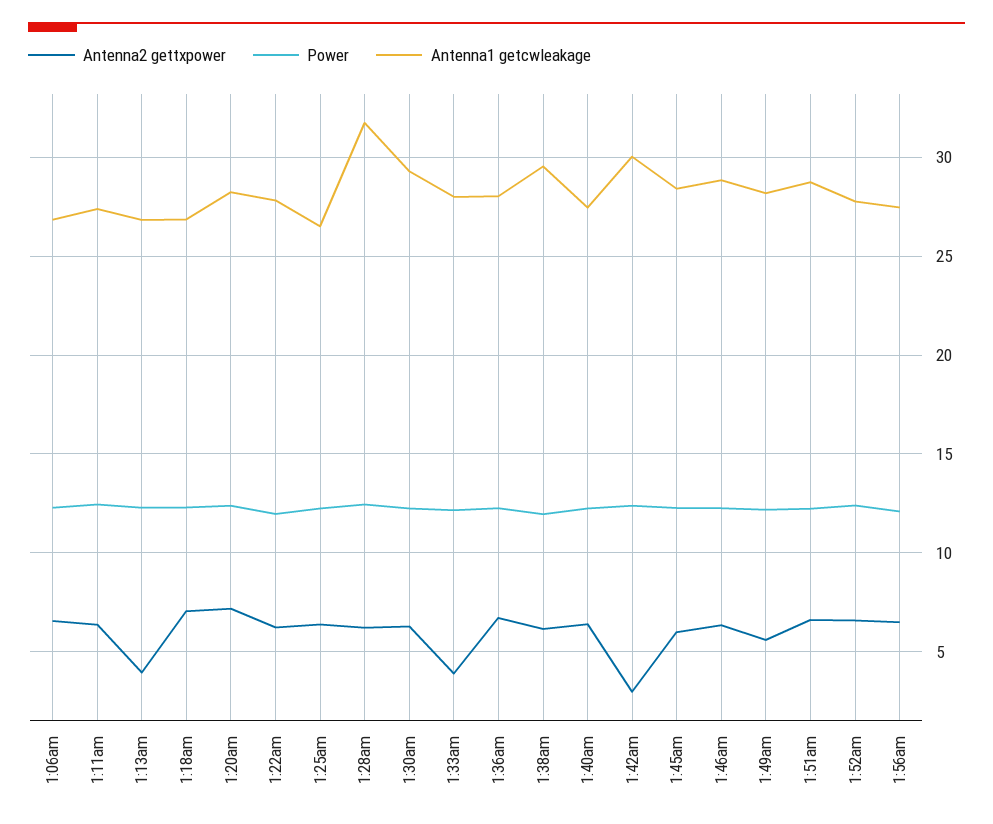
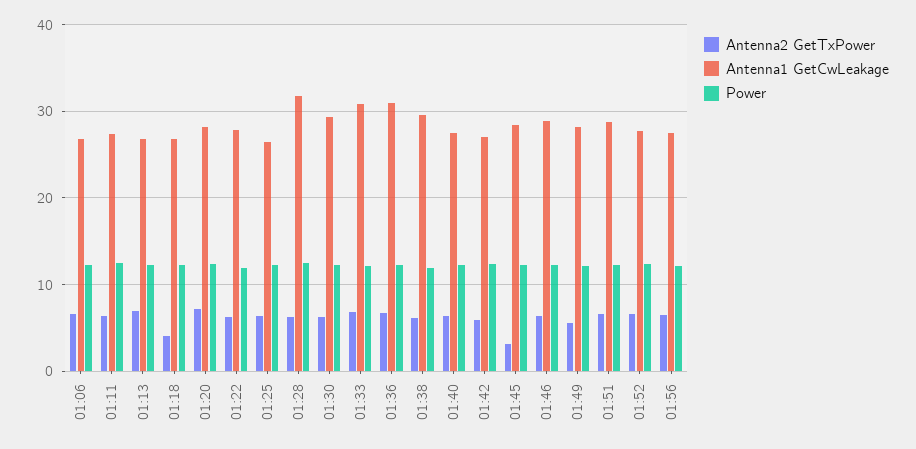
  {
    "Antenna2 gettxpower": {
      "1:06am": 6.5,
      "1:11am": 6.5,
-     "1:13am": 4,
+     "1:13am": 7,
-     "1:18am": 7,
+     "1:18am": 4,
      "1:20am": 7,
      "1:22am": 6,
      "1:25am": 6.5,
      "1:28am": 6,
      "1:30am": 6.5,
-     "1:33am": 4,
+     "1:33am": 7,
      "1:36am": 6.5,
      "1:38am": 6,
      "1:40am": 6.5,
-     "1:42am": 3,
+     "1:42am": 6,
-     "1:45am": 6,
+     "1:45am": 3,
      "1:46am": 6.5,
      "1:49am": 5.5,
      "1:51am": 6.5,
      "1:52am": 6.5,
      "1:56am": 6.5
    },
    "Power": {
      "1:06am": 12.5,
      "1:11am": 12.5,
      "1:13am": 12.5,
      "1:18am": 12.5,
      "1:20am": 12.5,
      "1:22am": 12,
      "1:25am": 12,
      "1:28am": 12.5,
      "1:30am": 12.5,
      "1:33am": 12,
      "1:36am": 12.5,
      "1:38am": 12,
      "1:40am": 12.5,
      "1:42am": 12.5,
      "1:45am": 12.5,
      "1:46am": 12.5,
      "1:49am": 12,
      "1:51am": 12,
      "1:52am": 12.5,
      "1:56am": 12
    },
    "Antenna1 getcwleakage": {
      "1:06am": 27,
      "1:11am": 27.5,
      "1:13am": 27,
      "1:18am": 27,
      "1:20am": 28,
      "1:22am": 28,
      "1:25am": 26.5,
      "1:28am": 31.5,
      "1:30am": 29.5,
-     "1:33am": 28,
+     "1:33am": 31,
-     "1:36am": 28,
+     "1:36am": 31,
      "1:38am": 29.5,
      "1:40am": 27.5,
-     "1:42am": 30,
+     "1:42am": 27,
      "1:45am": 28.5,
      "1:46am": 29,
      "1:49am": 28,
      "1:51am": 28.5,
      "1:52am": 28,
      "1:56am": 27.5
    }
  }

